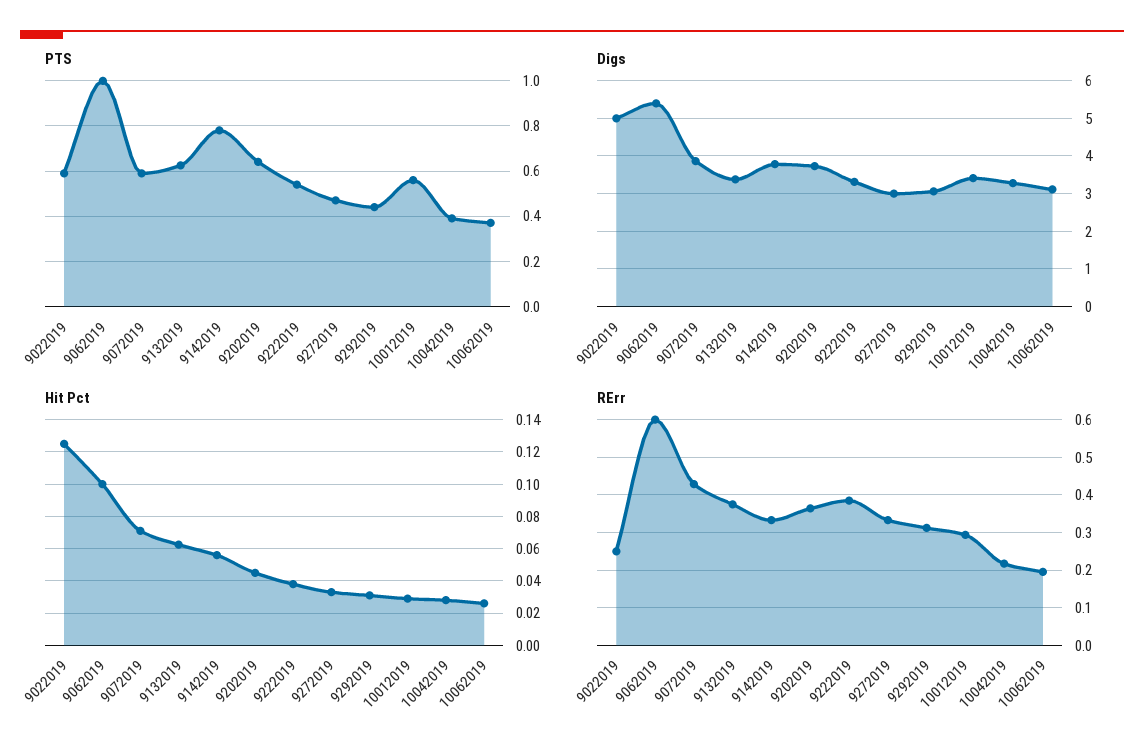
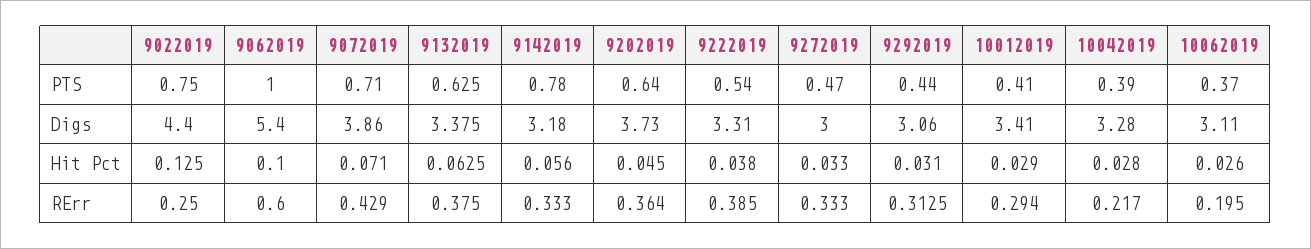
  {
    "PTS": {
-     "9022019": 0.6,
+     "9022019": 0.75,
      "9062019": 1,
-     "9072019": 0.6,
+     "9072019": 0.71,
      "9132019": 0.625,
      "9142019": 0.78,
      "9202019": 0.64,
      "9222019": 0.54,
      "9272019": 0.47,
      "9292019": 0.44,
-     "10012019": 0.55,
+     "10012019": 0.41,
      "10042019": 0.39,
      "10062019": 0.37
    },
    "Digs": {
-     "9022019": 5,
+     "9022019": 4.4,
      "9062019": 5.4,
      "9072019": 3.86,
      "9132019": 3.375,
-     "9142019": 3.8,
+     "9142019": 3.18,
      "9202019": 3.73,
      "9222019": 3.31,
      "9272019": 3,
      "9292019": 3.06,
      "10012019": 3.41,
      "10042019": 3.28,
      "10062019": 3.11
    },
    "Hit Pct": {
      "9022019": 0.125,
      "9062019": 0.1,
      "9072019": 0.071,
      "9132019": 0.0625,
      "9142019": 0.056,
      "9202019": 0.045,
      "9222019": 0.038,
      "9272019": 0.033,
      "9292019": 0.031,
      "10012019": 0.029,
      "10042019": 0.028,
      "10062019": 0.026
    },
    "RErr": {
      "9022019": 0.25,
      "9062019": 0.6,
      "9072019": 0.429,
      "9132019": 0.375,
      "9142019": 0.333,
      "9202019": 0.364,
      "9222019": 0.385,
      "9272019": 0.333,
      "9292019": 0.3125,
      "10012019": 0.294,
      "10042019": 0.217,
      "10062019": 0.195
    }
  }

